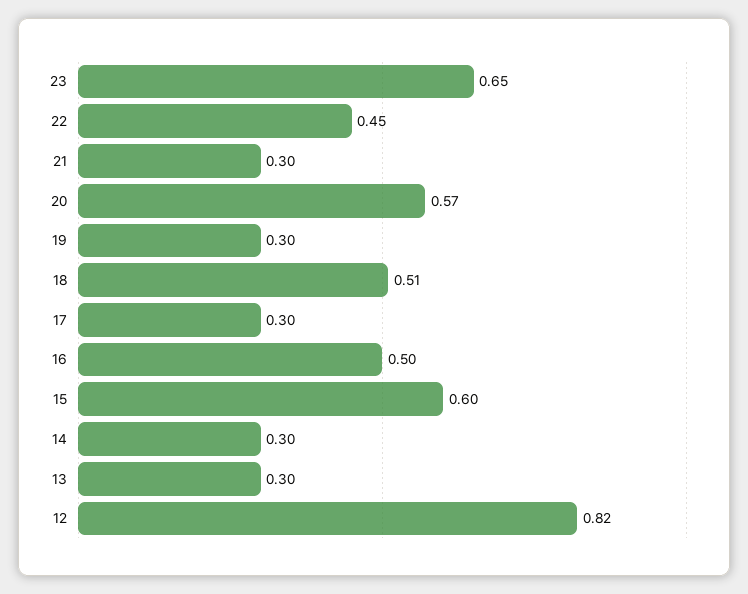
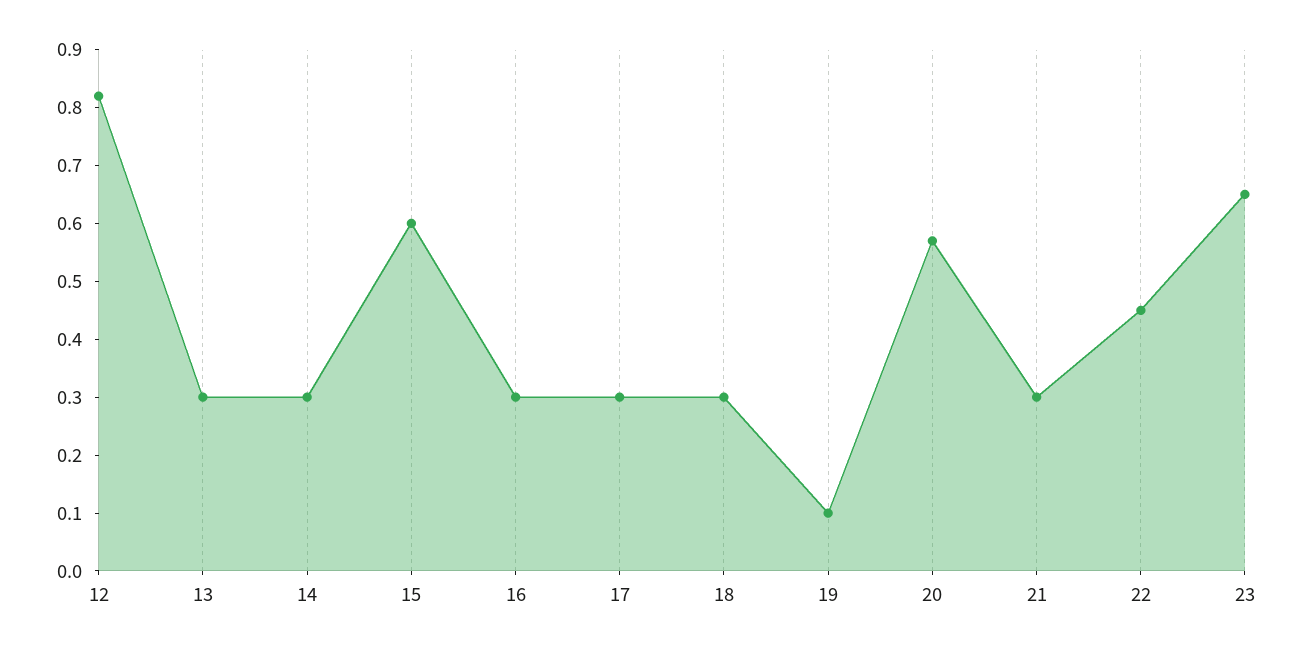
  {
    "23": 0.65,
    "22": 0.45,
    "21": 0.3,
    "20": 0.57,
-   "19": 0.3,
+   "19": 0.1,
-   "18": 0.51,
+   "18": 0.3,
    "17": 0.3,
-   "16": 0.5,
+   "16": 0.3,
    "15": 0.6,
    "14": 0.3,
    "13": 0.3,
    "12": 0.82
  }

